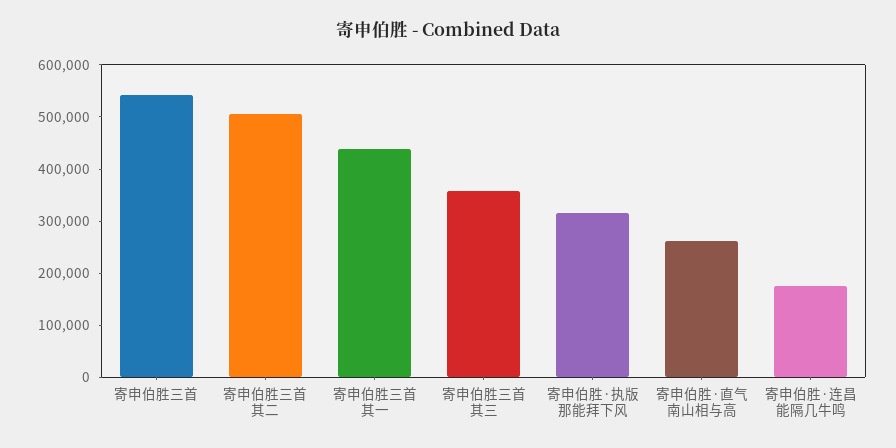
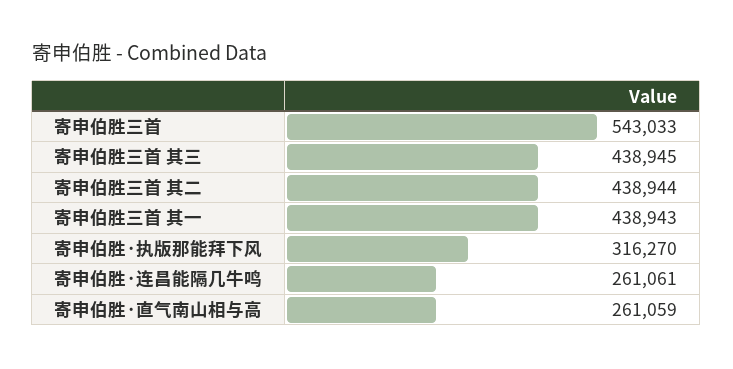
  {
    "寄申伯胜三首": 543033,
-   "寄申伯胜三首 其二": 500000,
+   "寄申伯胜三首 其二": 438944,
    "寄申伯胜三首 其一": 438943,
-   "寄申伯胜三首 其三": 360000,
+   "寄申伯胜三首 其三": 438945,
    "寄申伯胜·执版那能拜下风": 316270,
    "寄申伯胜·直气南山相与高": 261059,
-   "寄申伯胜·连昌能隔几牛鸣": 180000
+   "寄申伯胜·连昌能隔几牛鸣": 261061
  }

